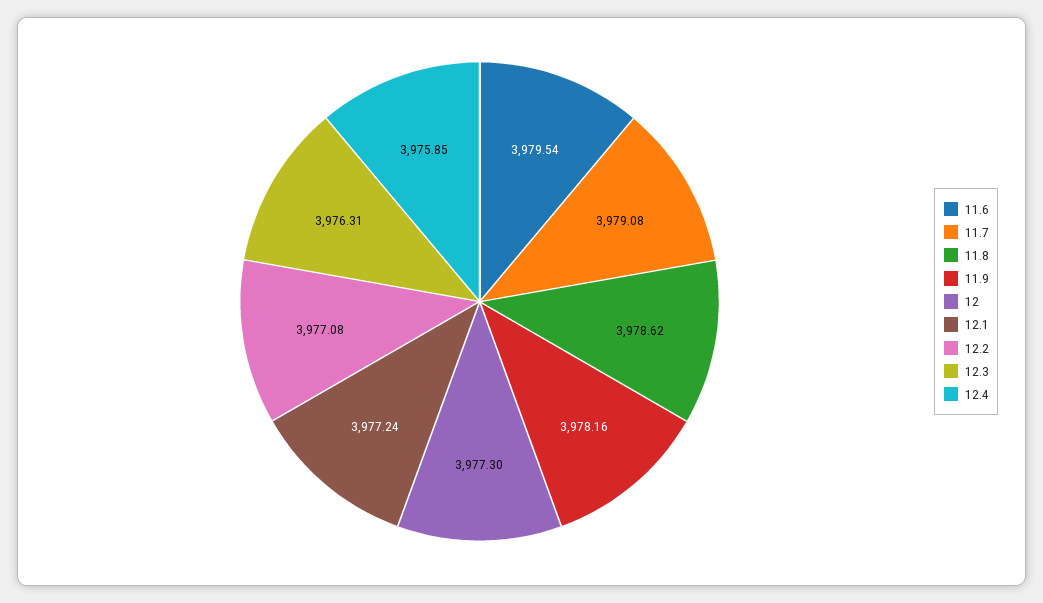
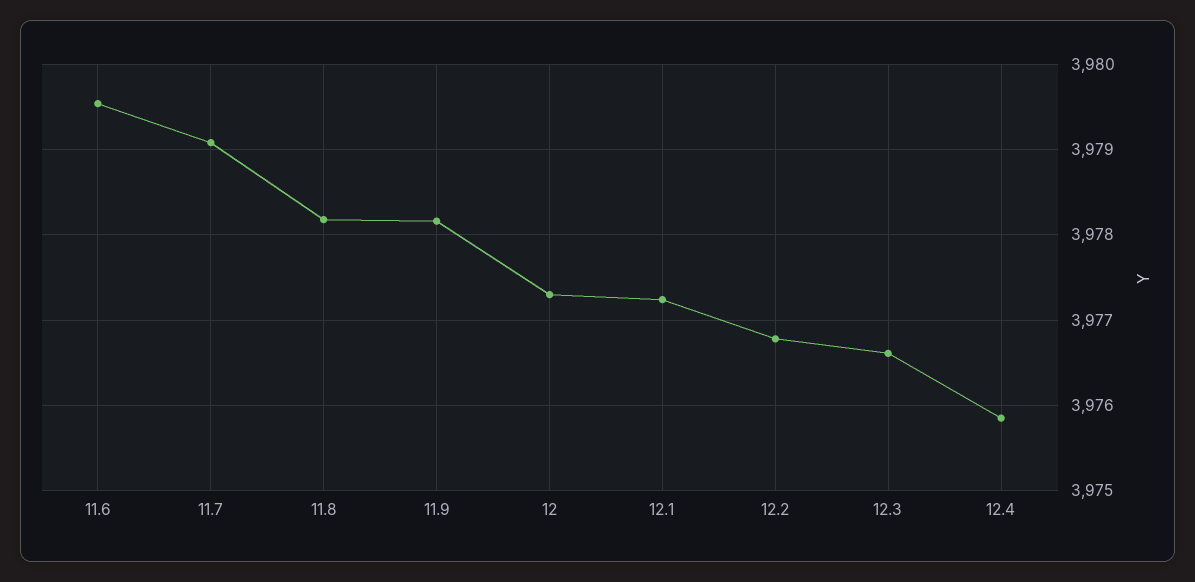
  {
    "11.6": 3979.54,
    "11.7": 3979.08,
-   "11.8": 3978.62,
+   "11.8": 3978.2,
    "11.9": 3978.16,
    "12": 3977.3,
    "12.1": 3977.24,
-   "12.2": 3977.08,
+   "12.2": 3976.8,
-   "12.3": 3976.31,
+   "12.3": 3976.6,
    "12.4": 3975.85
  }

